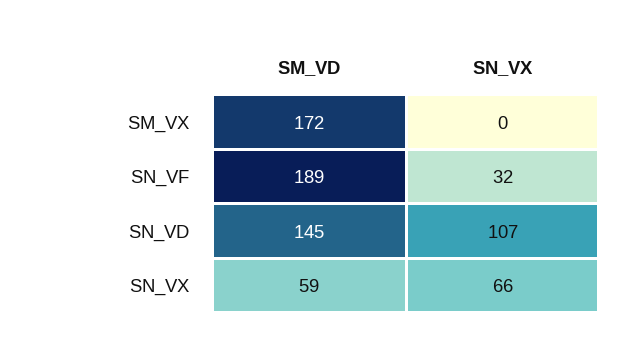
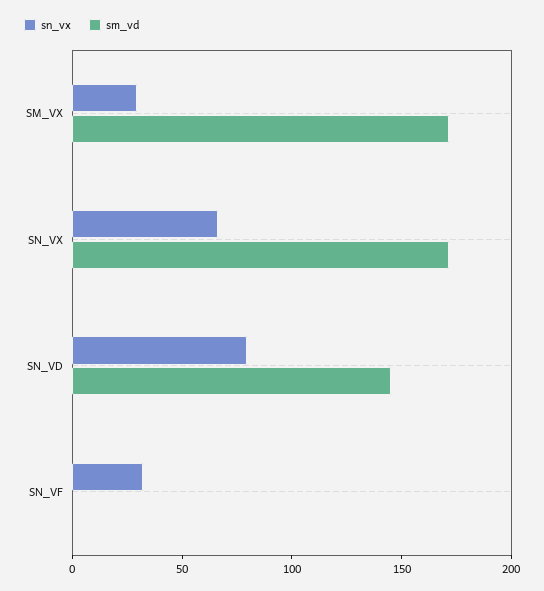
  {
    "SM_VD": {
      "SM_VX": 172,
-     "SN_VF": 189,
+     "SN_VF": 0,
      "SN_VD": 145,
-     "SN_VX": 59
+     "SN_VX": 170
    },
    "SN_VX": {
-     "SM_VX": 0,
+     "SM_VX": 30,
      "SN_VF": 32,
-     "SN_VD": 107,
+     "SN_VD": 80,
      "SN_VX": 66
    }
  }

